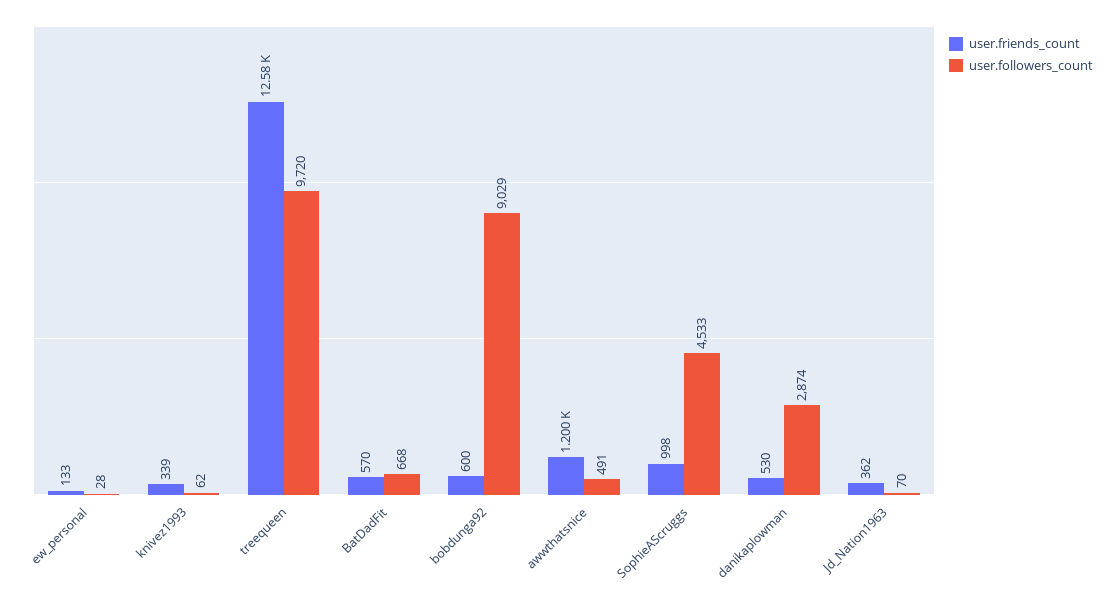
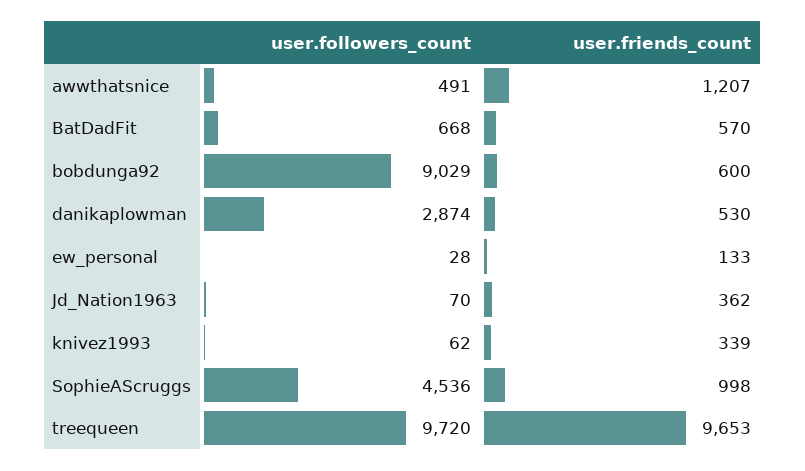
  {
    "user.friends_count": {
      "ew_personal": 133,
      "knivez1993": 339,
-     "treequeen": 12580,
+     "treequeen": 9653,
      "BatDadFit": 570,
      "bobdunga92": 600,
-     "awwthatsnice": 1200,
+     "awwthatsnice": 1207,
      "SophieAScruggs": 998,
      "danikaplowman": 530,
      "Jd_Nation1963": 362
    },
    "user.followers_count": {
      "ew_personal": 28,
      "knivez1993": 62,
      "treequeen": 9720,
      "BatDadFit": 668,
      "bobdunga92": 9029,
      "awwthatsnice": 491,
-     "SophieAScruggs": 4533,
+     "SophieAScruggs": 4536,
      "danikaplowman": 2874,
      "Jd_Nation1963": 70
    }
  }

